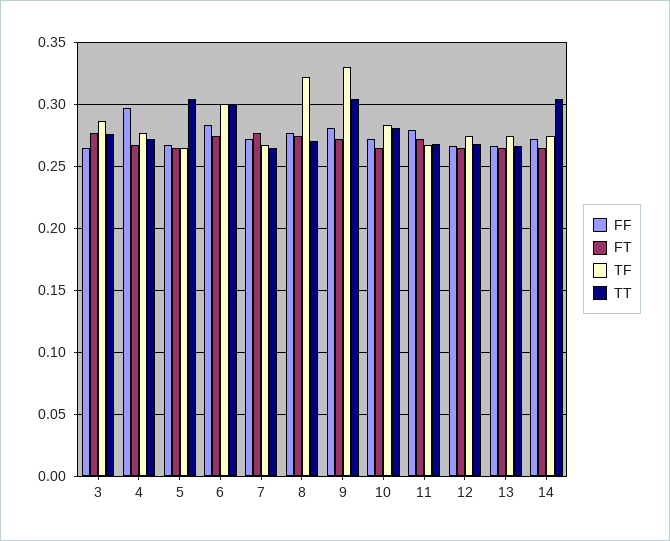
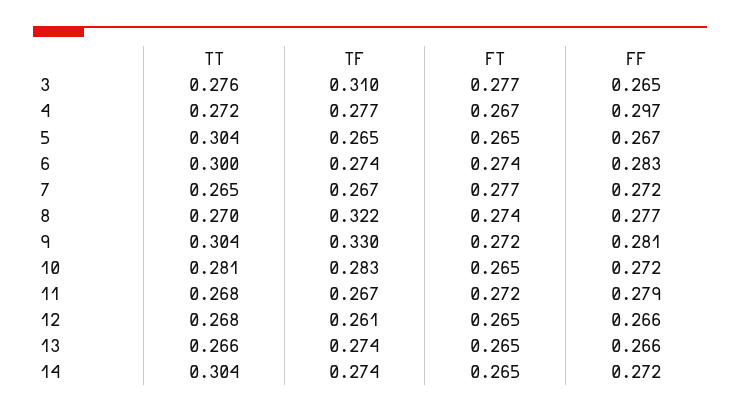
  {
    "FF": {
      "3": 0.265,
      "4": 0.297,
      "5": 0.267,
      "6": 0.283,
      "7": 0.272,
      "8": 0.277,
      "9": 0.281,
      "10": 0.272,
      "11": 0.279,
      "12": 0.266,
      "13": 0.266,
      "14": 0.272
    },
    "FT": {
      "3": 0.277,
      "4": 0.267,
      "5": 0.265,
      "6": 0.274,
      "7": 0.277,
      "8": 0.274,
      "9": 0.272,
      "10": 0.265,
      "11": 0.272,
      "12": 0.265,
      "13": 0.265,
      "14": 0.265
    },
    "TF": {
-     "3": 0.285,
+     "3": 0.31,
      "4": 0.277,
      "5": 0.265,
-     "6": 0.3,
+     "6": 0.274,
      "7": 0.267,
      "8": 0.322,
      "9": 0.33,
      "10": 0.283,
      "11": 0.267,
-     "12": 0.275,
+     "12": 0.261,
      "13": 0.274,
      "14": 0.274
    },
    "TT": {
      "3": 0.276,
      "4": 0.272,
      "5": 0.304,
      "6": 0.3,
      "7": 0.265,
      "8": 0.27,
      "9": 0.304,
      "10": 0.281,
      "11": 0.268,
      "12": 0.268,
      "13": 0.266,
      "14": 0.304
    }
  }

